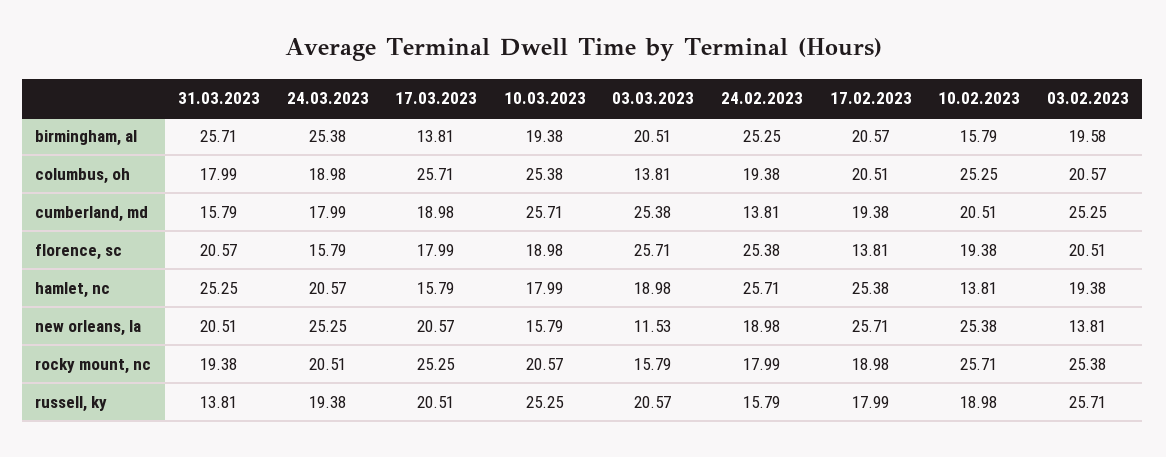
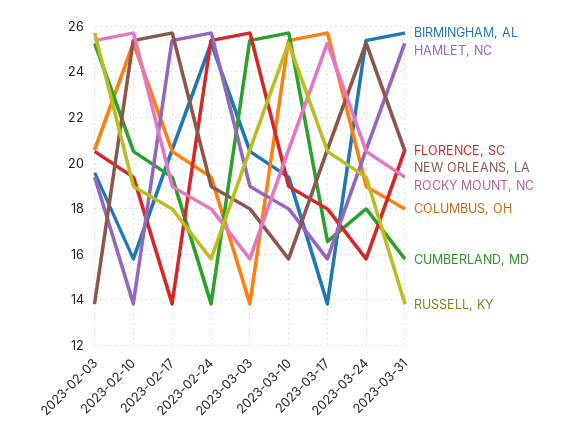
  {
    "birmingham, al": {
      "31.03.2023": 25.71,
      "24.03.2023": 25.38,
      "17.03.2023": 13.81,
      "10.03.2023": 19.38,
      "03.03.2023": 20.51,
      "24.02.2023": 25.25,
      "17.02.2023": 20.57,
      "10.02.2023": 15.79,
      "03.02.2023": 19.58
    },
    "columbus, oh": {
      "31.03.2023": 17.99,
      "24.03.2023": 18.98,
      "17.03.2023": 25.71,
      "10.03.2023": 25.38,
      "03.03.2023": 13.81,
      "24.02.2023": 19.38,
      "17.02.2023": 20.51,
      "10.02.2023": 25.25,
      "03.02.2023": 20.57
    },
    "cumberland, md": {
      "31.03.2023": 15.79,
      "24.03.2023": 17.99,
-     "17.03.2023": 18.98,
+     "17.03.2023": 16.5,
      "10.03.2023": 25.71,
      "03.03.2023": 25.38,
      "24.02.2023": 13.81,
      "17.02.2023": 19.38,
      "10.02.2023": 20.51,
      "03.02.2023": 25.25
    },
    "florence, sc": {
      "31.03.2023": 20.57,
      "24.03.2023": 15.79,
      "17.03.2023": 17.99,
      "10.03.2023": 18.98,
      "03.03.2023": 25.71,
      "24.02.2023": 25.38,
      "17.02.2023": 13.81,
      "10.02.2023": 19.38,
      "03.02.2023": 20.51
    },
    "hamlet, nc": {
      "31.03.2023": 25.25,
      "24.03.2023": 20.57,
      "17.03.2023": 15.79,
      "10.03.2023": 17.99,
      "03.03.2023": 18.98,
      "24.02.2023": 25.71,
      "17.02.2023": 25.38,
      "10.02.2023": 13.81,
      "03.02.2023": 19.38
    },
    "new orleans, la": {
      "31.03.2023": 20.51,
      "24.03.2023": 25.25,
      "17.03.2023": 20.57,
      "10.03.2023": 15.79,
-     "03.03.2023": 11.53,
+     "03.03.2023": 18,
      "24.02.2023": 18.98,
      "17.02.2023": 25.71,
      "10.02.2023": 25.38,
      "03.02.2023": 13.81
    },
    "rocky mount, nc": {
      "31.03.2023": 19.38,
      "24.03.2023": 20.51,
      "17.03.2023": 25.25,
      "10.03.2023": 20.57,
      "03.03.2023": 15.79,
      "24.02.2023": 17.99,
      "17.02.2023": 18.98,
      "10.02.2023": 25.71,
      "03.02.2023": 25.38
    },
    "russell, ky": {
      "31.03.2023": 13.81,
      "24.03.2023": 19.38,
      "17.03.2023": 20.51,
      "10.03.2023": 25.25,
      "03.03.2023": 20.57,
      "24.02.2023": 15.79,
      "17.02.2023": 17.99,
      "10.02.2023": 18.98,
      "03.02.2023": 25.71
    }
  }

